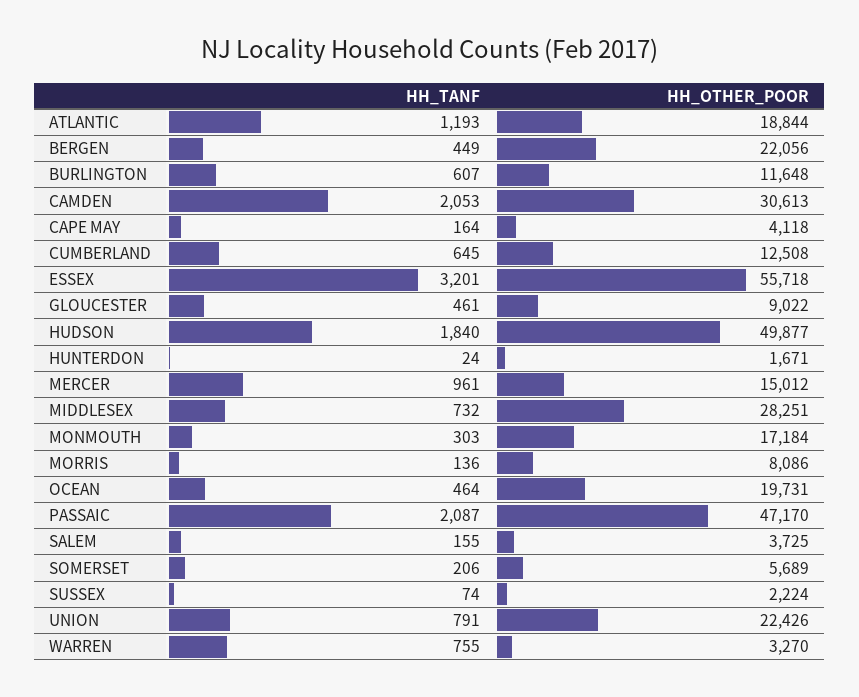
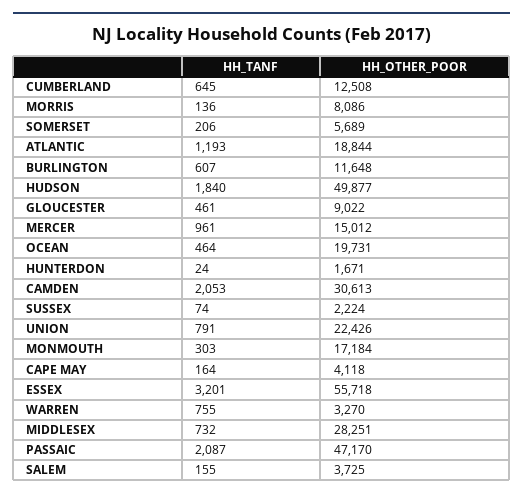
  {
    "HH_TANF": {
      "ATLANTIC": 1193,
-     "BERGEN": 449,
      "BURLINGTON": 607,
      "CAMDEN": 2053,
      "CAPE MAY": 164,
      "CUMBERLAND": 645,
      "ESSEX": 3201,
      "GLOUCESTER": 461,
      "HUDSON": 1840,
      "HUNTERDON": 24,
      "MERCER": 961,
      "MIDDLESEX": 732,
      "MONMOUTH": 303,
      "MORRIS": 136,
      "OCEAN": 464,
      "PASSAIC": 2087,
      "SALEM": 155,
      "SOMERSET": 206,
      "SUSSEX": 74,
      "UNION": 791,
      "WARREN": 755
    },
    "HH_OTHER_POOR": {
      "ATLANTIC": 18844,
-     "BERGEN": 22056,
      "BURLINGTON": 11648,
      "CAMDEN": 30613,
      "CAPE MAY": 4118,
      "CUMBERLAND": 12508,
      "ESSEX": 55718,
      "GLOUCESTER": 9022,
      "HUDSON": 49877,
      "HUNTERDON": 1671,
      "MERCER": 15012,
      "MIDDLESEX": 28251,
      "MONMOUTH": 17184,
      "MORRIS": 8086,
      "OCEAN": 19731,
      "PASSAIC": 47170,
      "SALEM": 3725,
      "SOMERSET": 5689,
      "SUSSEX": 2224,
      "UNION": 22426,
      "WARREN": 3270
    }
  }

